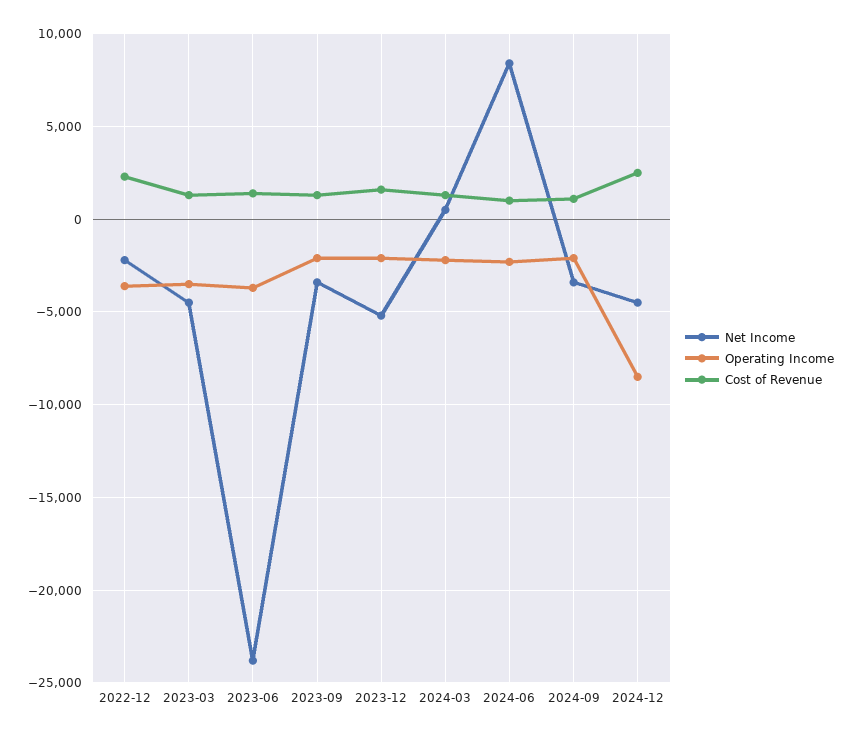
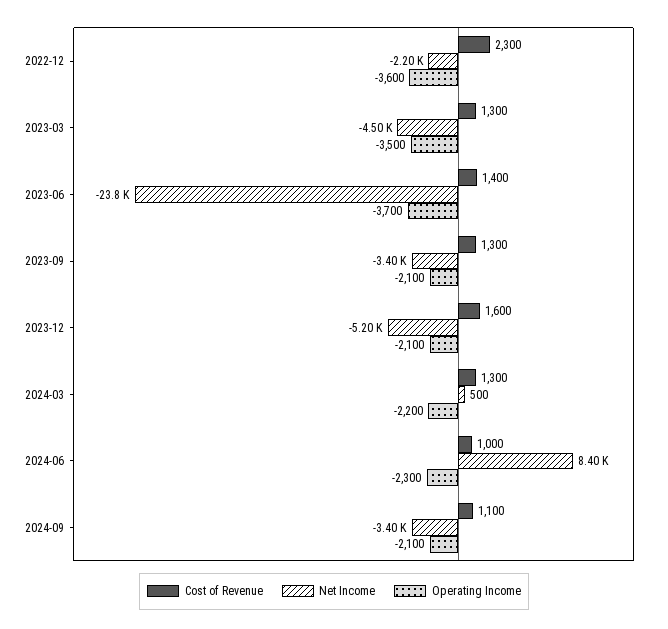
  {
    "Net Income": {
      "2022-12": -2200,
      "2023-03": -4500,
      "2023-06": -23800,
      "2023-09": -3400,
      "2023-12": -5200,
      "2024-03": 500,
      "2024-06": 8400,
-     "2024-09": -3400,
+     "2024-09": -3400
-     "2024-12": -4500
    },
    "Operating Income": {
      "2022-12": -3600,
      "2023-03": -3500,
      "2023-06": -3700,
      "2023-09": -2100,
      "2023-12": -2100,
      "2024-03": -2200,
      "2024-06": -2300,
-     "2024-09": -2100,
+     "2024-09": -2100
-     "2024-12": -8500
    },
    "Cost of Revenue": {
      "2022-12": 2300,
      "2023-03": 1300,
      "2023-06": 1400,
      "2023-09": 1300,
      "2023-12": 1600,
      "2024-03": 1300,
      "2024-06": 1000,
-     "2024-09": 1100,
+     "2024-09": 1100
-     "2024-12": 2500
    }
  }

